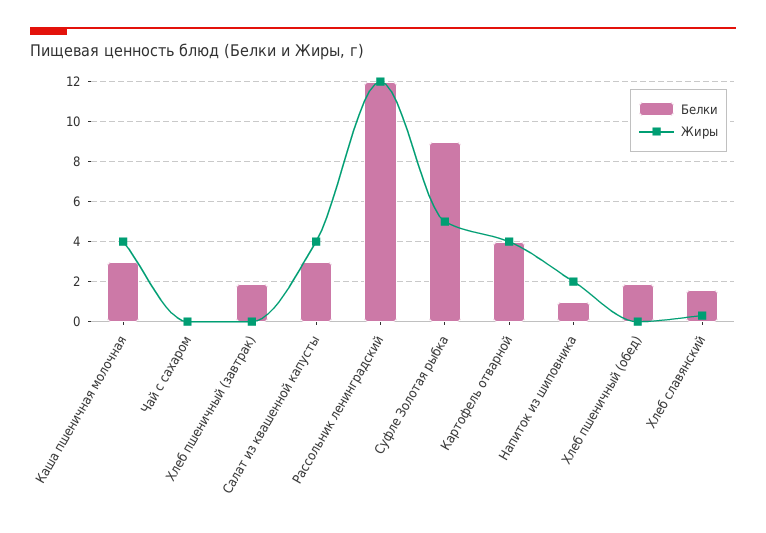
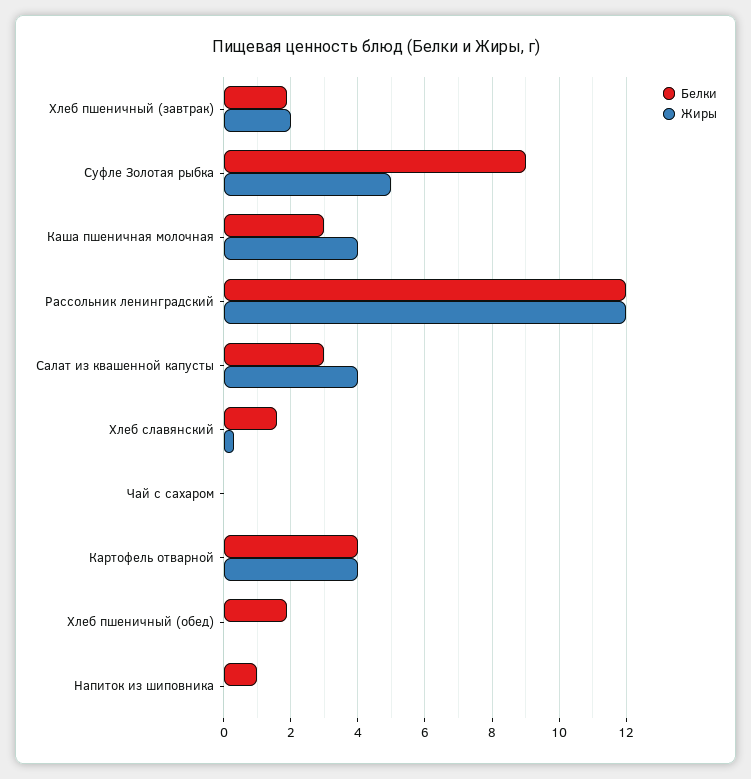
  {
    "Белки": {
      "Каша пшеничная молочная": 3,
      "Чай с сахаром": 0,
      "Хлеб пшеничный (завтрак)": 2,
      "Салат из квашенной капусты": 3,
      "Рассольник ленинградский": 12,
      "Суфле Золотая рыбка": 9,
      "Картофель отварной": 4,
      "Напиток из шиповника": 1,
      "Хлеб пшеничный (обед)": 2,
      "Хлеб славянский": 1.5
    },
    "Жиры": {
      "Каша пшеничная молочная": 4,
      "Чай с сахаром": 0,
-     "Хлеб пшеничный (завтрак)": 0,
+     "Хлеб пшеничный (завтрак)": 2,
      "Салат из квашенной капусты": 4,
      "Рассольник ленинградский": 12,
      "Суфле Золотая рыбка": 5,
      "Картофель отварной": 4,
-     "Напиток из шиповника": 2,
+     "Напиток из шиповника": 0,
      "Хлеб пшеничный (обед)": 0,
      "Хлеб славянский": 0.5
    }
  }

